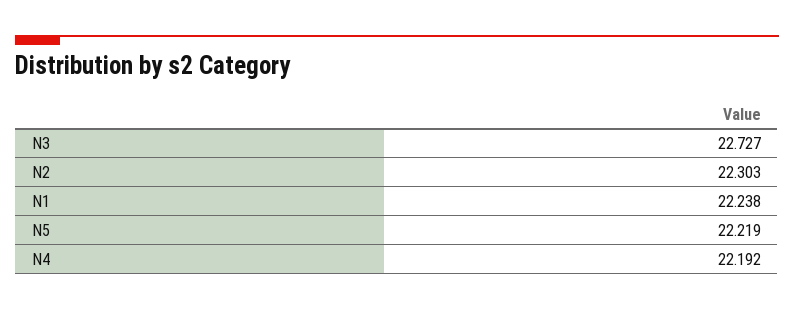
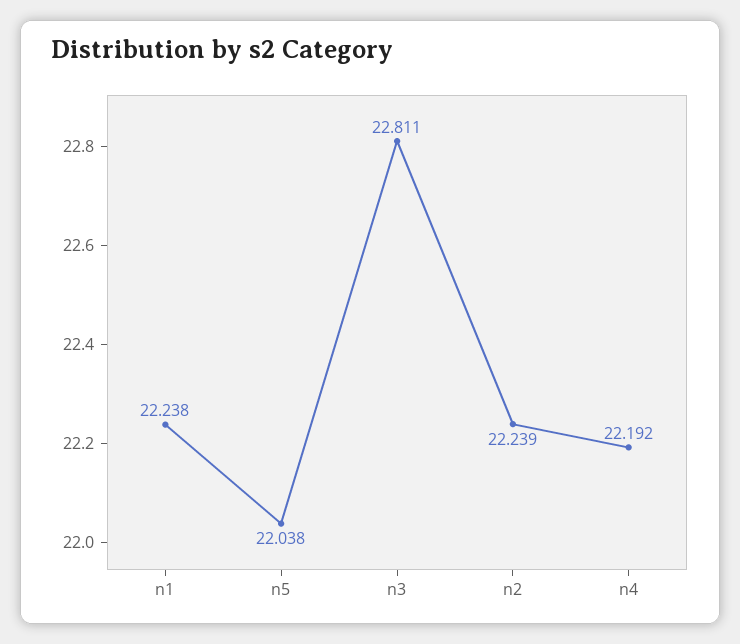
  {
-   "N3": 22.727,
+   "N3": 22.811,
-   "N2": 22.303,
+   "N2": 22.239,
    "N1": 22.238,
-   "N5": 22.219,
+   "N5": 22.038,
    "N4": 22.192
  }

